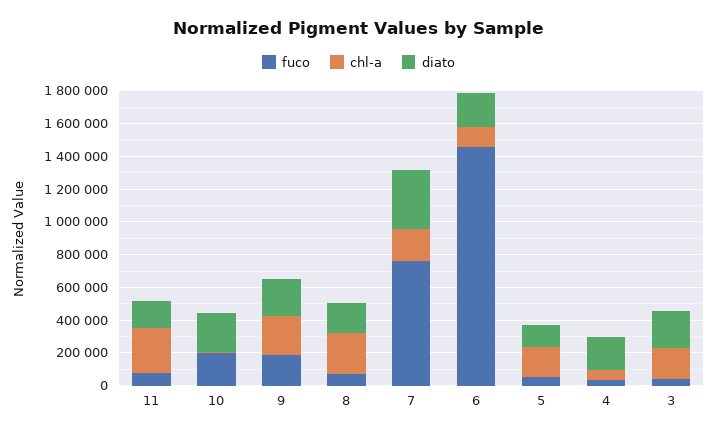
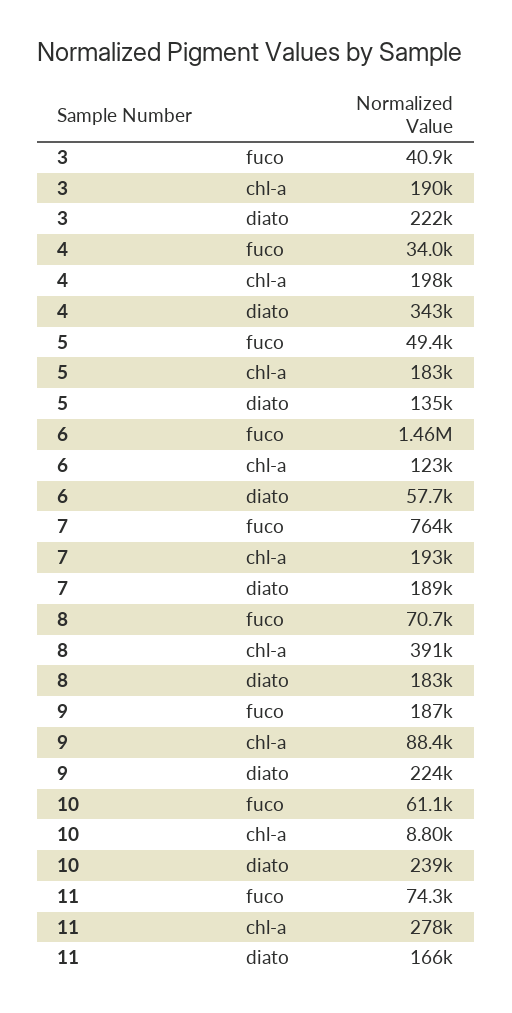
  {
    "fuco": {
      "11": 74300,
-     "10": 200000,
+     "10": 61100,
      "9": 187000,
      "8": 70700,
      "7": 764000,
      "6": 1460000,
      "5": 49400,
      "4": 34000,
      "3": 40900
    },
    "chl-a": {
      "11": 278000,
      "10": 8800,
-     "9": 250000,
+     "9": 88400,
-     "8": 250000,
+     "8": 391000,
      "7": 193000,
      "6": 123000,
      "5": 183000,
-     "4": 50000,
+     "4": 198000,
      "3": 190000
    },
    "diato": {
      "11": 166000,
      "10": 239000,
      "9": 224000,
      "8": 183000,
-     "7": 350000,
+     "7": 189000,
-     "6": 200000,
+     "6": 57700,
      "5": 135000,
-     "4": 200000,
+     "4": 343000,
      "3": 222000
    }
  }

